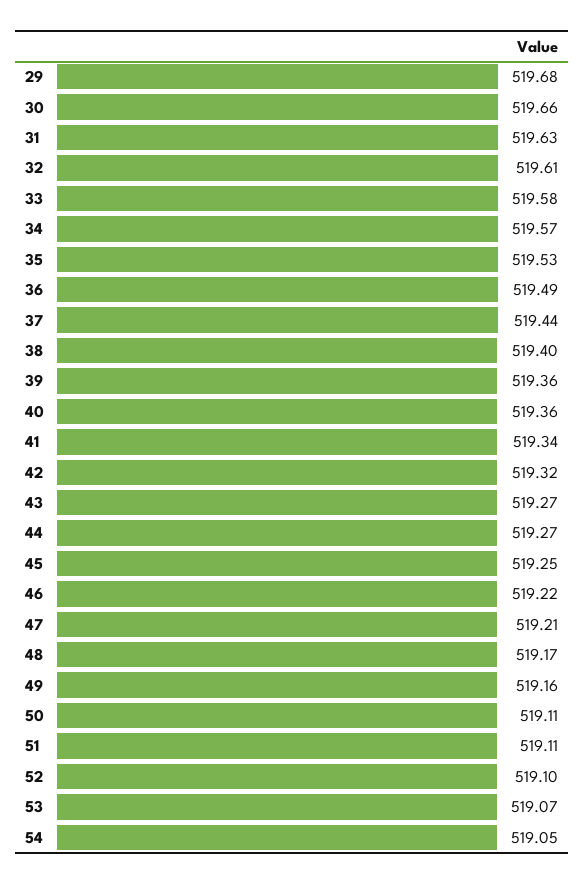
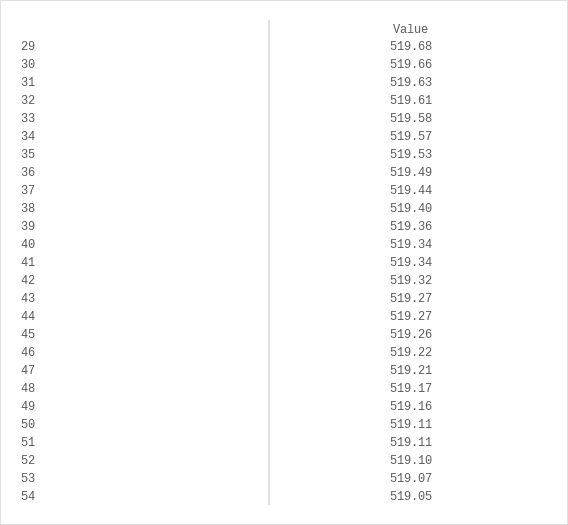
  {
    "29": 519.68,
    "30": 519.66,
    "31": 519.63,
    "32": 519.61,
    "33": 519.58,
    "34": 519.57,
    "35": 519.53,
    "36": 519.49,
    "37": 519.44,
    "38": 519.4,
    "39": 519.36,
-   "40": 519.36,
+   "40": 519.34,
    "41": 519.34,
    "42": 519.32,
    "43": 519.27,
    "44": 519.27,
-   "45": 519.25,
+   "45": 519.26,
    "46": 519.22,
    "47": 519.21,
    "48": 519.17,
    "49": 519.16,
    "50": 519.11,
    "51": 519.11,
    "52": 519.1,
    "53": 519.07,
    "54": 519.05
  }

